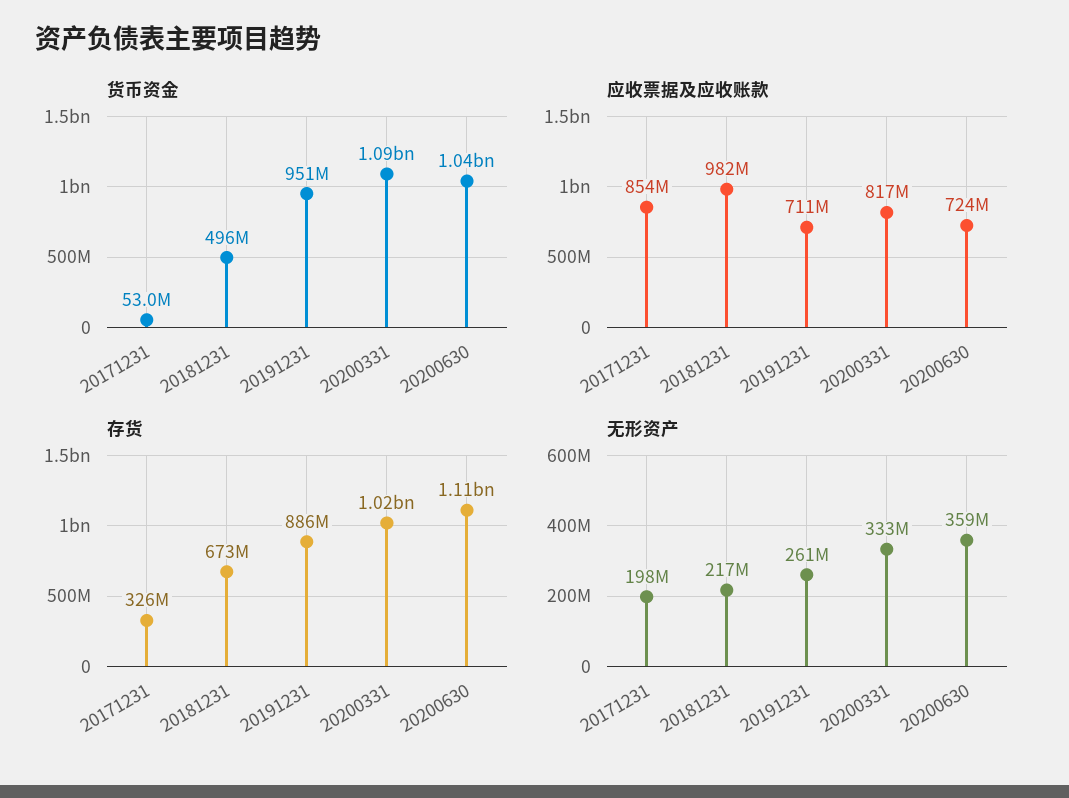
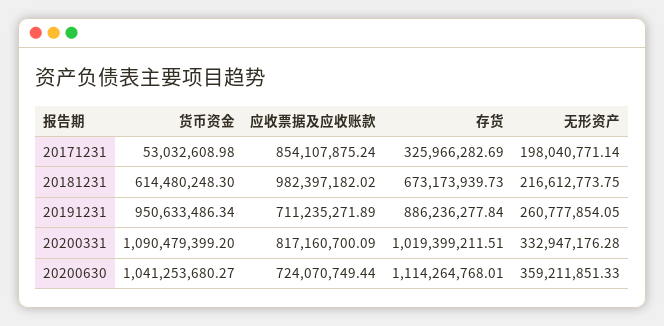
  {
    "货币资金": {
      "20171231": 53032608.98,
-     "20181231": 496000000,
+     "20181231": 614480248.3,
      "20191231": 950633486.34,
      "20200331": 1090479399.2,
      "20200630": 1041253680.27
    },
    "应收票据及应收账款": {
      "20171231": 854107875.24,
      "20181231": 982397182.02,
      "20191231": 711235271.89,
      "20200331": 817160700.09,
      "20200630": 724070749.44
    },
    "存货": {
      "20171231": 325966282.69,
      "20181231": 673173939.73,
      "20191231": 886236277.84,
      "20200331": 1019399211.51,
      "20200630": 1114264768.01
    },
    "无形资产": {
      "20171231": 198040771.14,
      "20181231": 216612773.75,
      "20191231": 260777854.05,
      "20200331": 332947176.28,
      "20200630": 359211851.33
    }
  }

